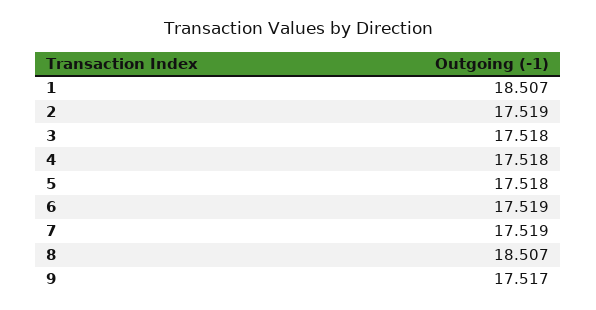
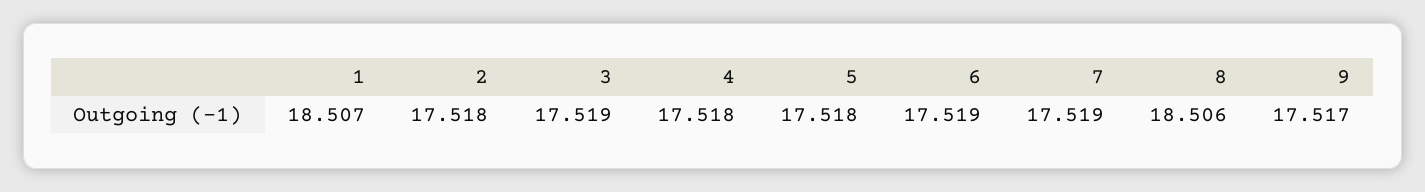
  {
    "1": 18.507,
-   "2": 17.519,
+   "2": 17.518,
-   "3": 17.518,
+   "3": 17.519,
    "4": 17.518,
    "5": 17.518,
    "6": 17.519,
    "7": 17.519,
-   "8": 18.507,
+   "8": 18.506,
    "9": 17.517
  }

